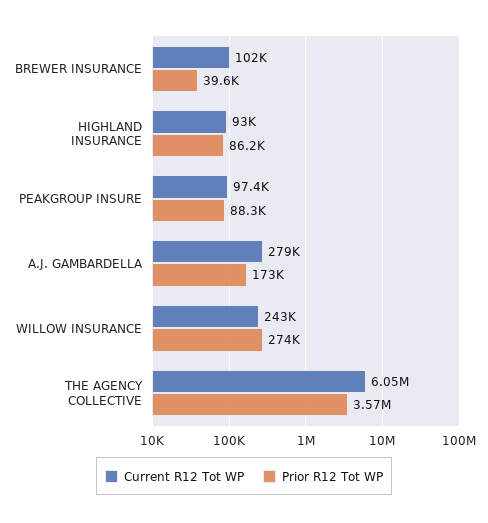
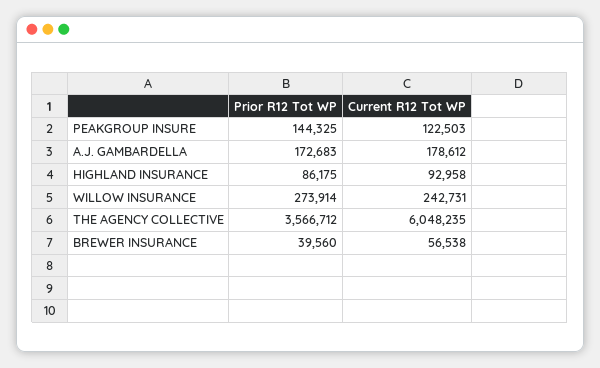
  {
    "Current R12 Tot WP": {
-     "BREWER INSURANCE": 102000,
+     "BREWER INSURANCE": 56538,
      "HIGHLAND INSURANCE": 92958,
-     "PEAKGROUP INSURE": 97400,
+     "PEAKGROUP INSURE": 122503,
-     "A.J. GAMBARDELLA": 279000,
+     "A.J. GAMBARDELLA": 178612,
      "WILLOW INSURANCE": 242731,
      "THE AGENCY COLLECTIVE": 6048235
    },
    "Prior R12 Tot WP": {
      "BREWER INSURANCE": 39560,
      "HIGHLAND INSURANCE": 86175,
-     "PEAKGROUP INSURE": 88300,
+     "PEAKGROUP INSURE": 144325,
      "A.J. GAMBARDELLA": 172683,
      "WILLOW INSURANCE": 273914,
      "THE AGENCY COLLECTIVE": 3566712
    }
  }

